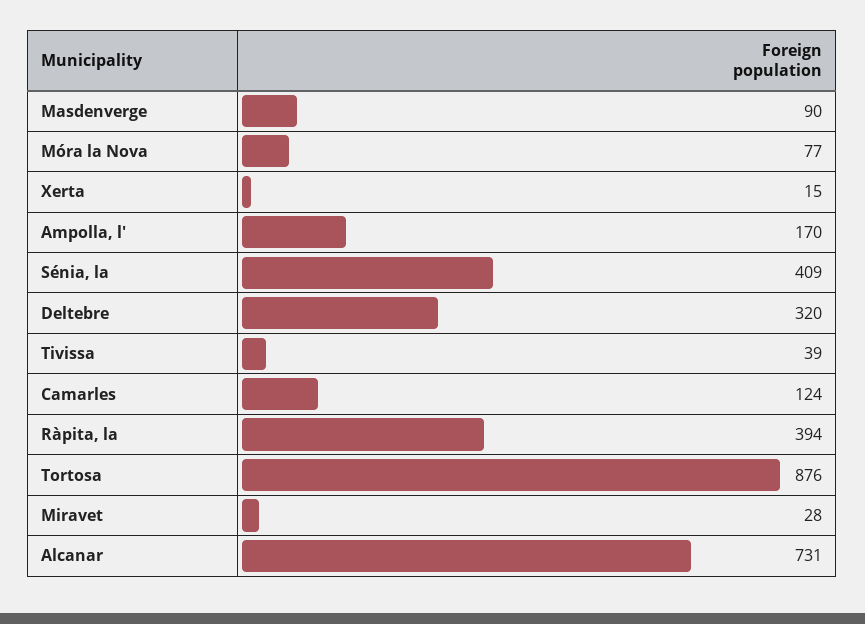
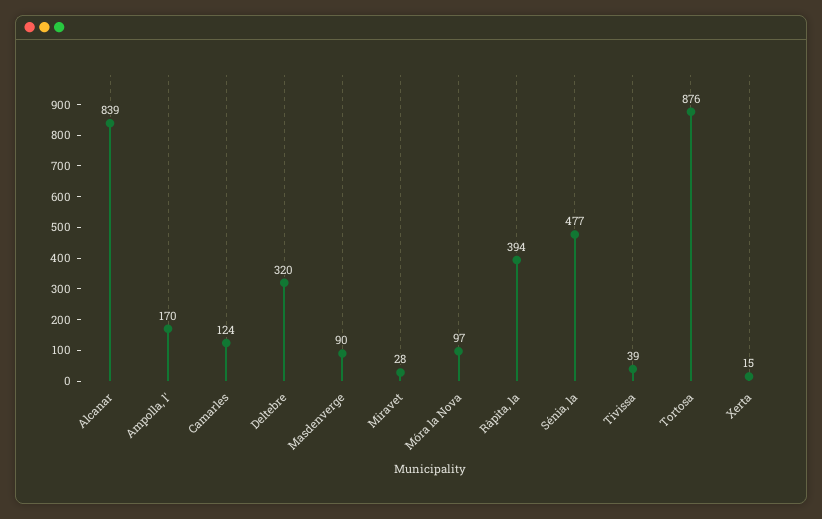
  {
    "Masdenverge": 90,
-   "Móra la Nova": 77,
+   "Móra la Nova": 97,
    "Xerta": 15,
    "Ampolla, l'": 170,
-   "Sénia, la": 409,
+   "Sénia, la": 477,
    "Deltebre": 320,
    "Tivissa": 39,
    "Camarles": 124,
    "Ràpita, la": 394,
    "Tortosa": 876,
    "Miravet": 28,
-   "Alcanar": 731
+   "Alcanar": 839
  }

